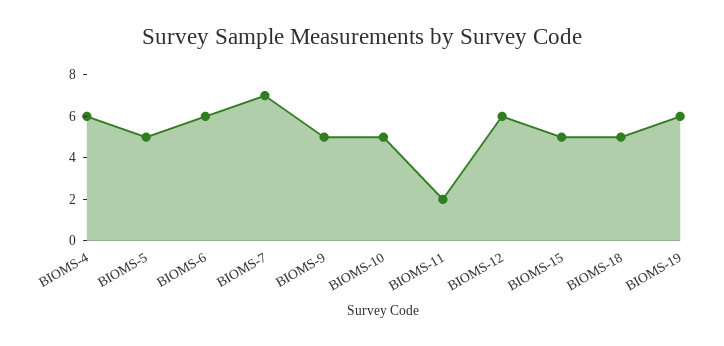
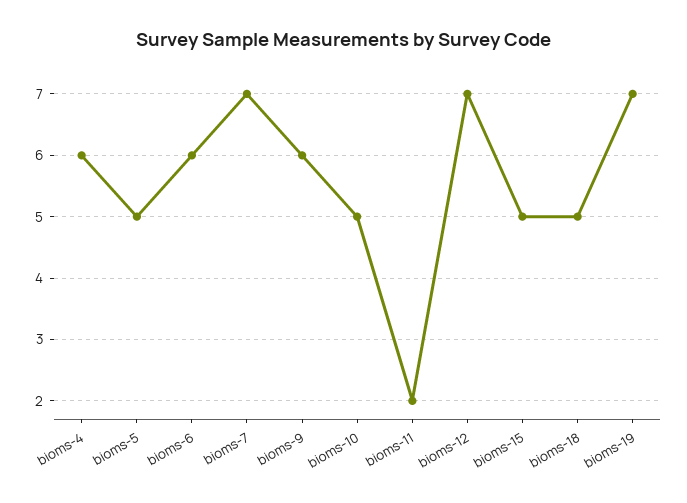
  {
    "BIOMS-4": 6,
    "BIOMS-5": 5,
    "BIOMS-6": 6,
    "BIOMS-7": 7,
-   "BIOMS-9": 5,
+   "BIOMS-9": 6,
    "BIOMS-10": 5,
    "BIOMS-11": 2,
-   "BIOMS-12": 6,
+   "BIOMS-12": 7,
    "BIOMS-15": 5,
    "BIOMS-18": 5,
-   "BIOMS-19": 6
+   "BIOMS-19": 7
  }

